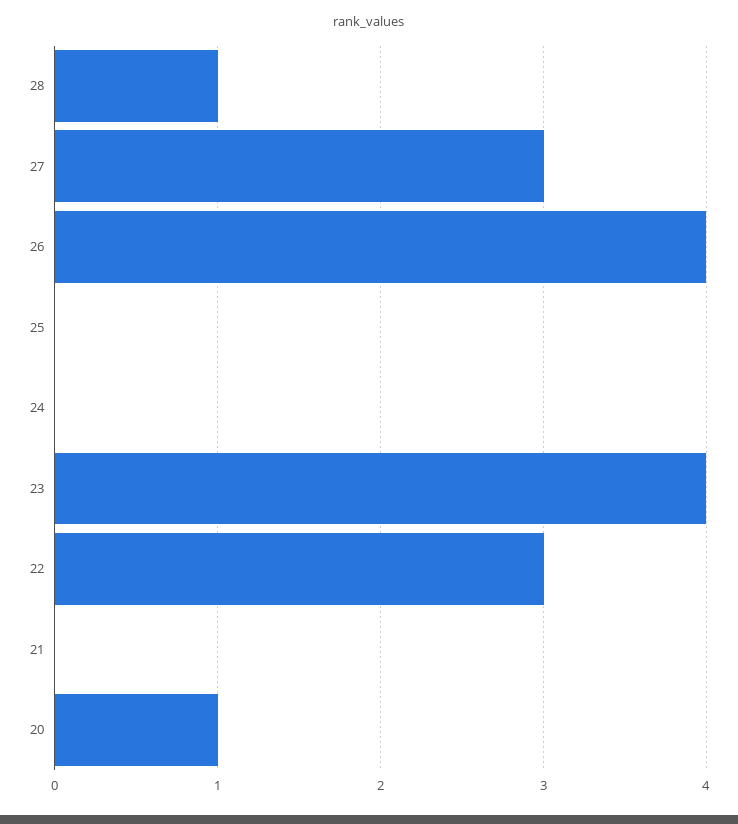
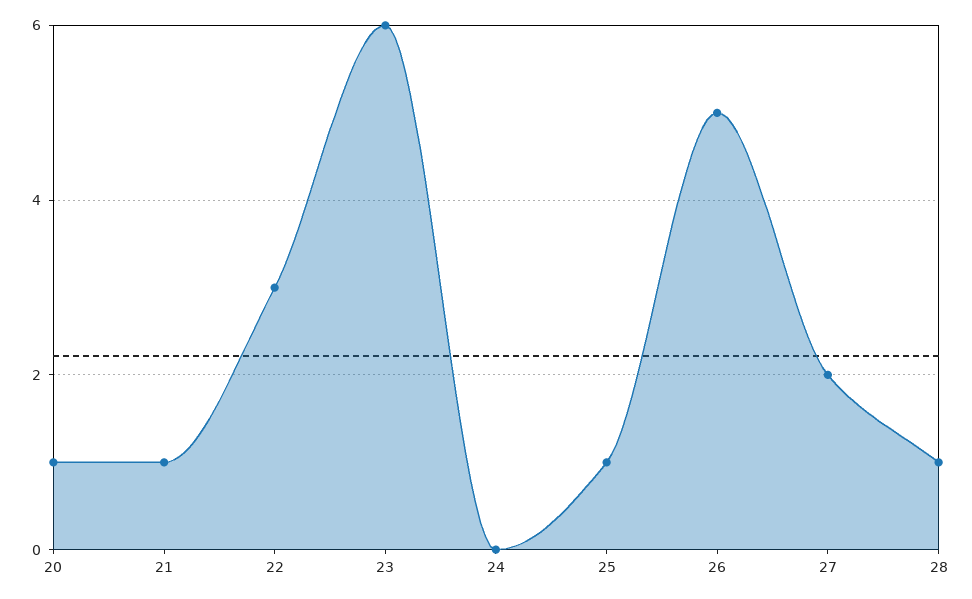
  {
    "28": 1,
-   "27": 3,
+   "27": 2,
-   "26": 4,
+   "26": 5,
-   "25": 0,
+   "25": 1,
    "24": 0,
-   "23": 4,
+   "23": 6,
    "22": 3,
-   "21": 0,
+   "21": 1,
    "20": 1
  }

